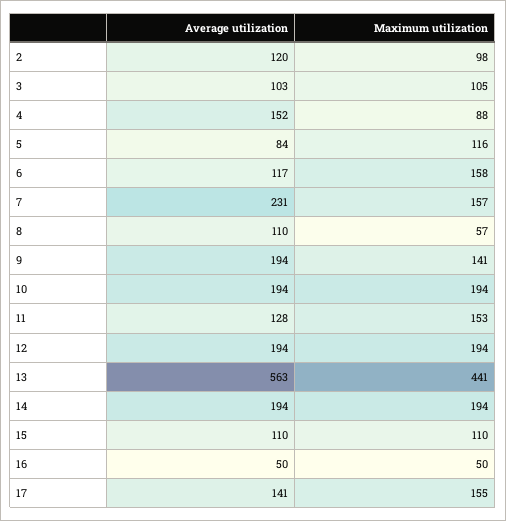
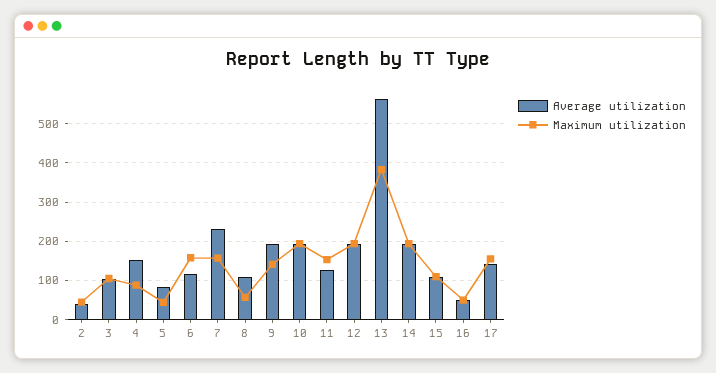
  {
    "Average utilization": {
-     "2": 120,
+     "2": 40,
      "3": 103,
      "4": 152,
      "5": 84,
      "6": 117,
      "7": 231,
      "8": 110,
      "9": 194,
      "10": 194,
      "11": 128,
      "12": 194,
      "13": 563,
      "14": 194,
      "15": 110,
      "16": 50,
      "17": 141
    },
    "Maximum utilization": {
-     "2": 98,
+     "2": 40,
      "3": 105,
      "4": 88,
-     "5": 116,
+     "5": 40,
      "6": 158,
      "7": 157,
      "8": 57,
      "9": 141,
      "10": 194,
      "11": 153,
      "12": 194,
-     "13": 441,
+     "13": 380,
      "14": 194,
      "15": 110,
      "16": 50,
      "17": 155
    }
  }

